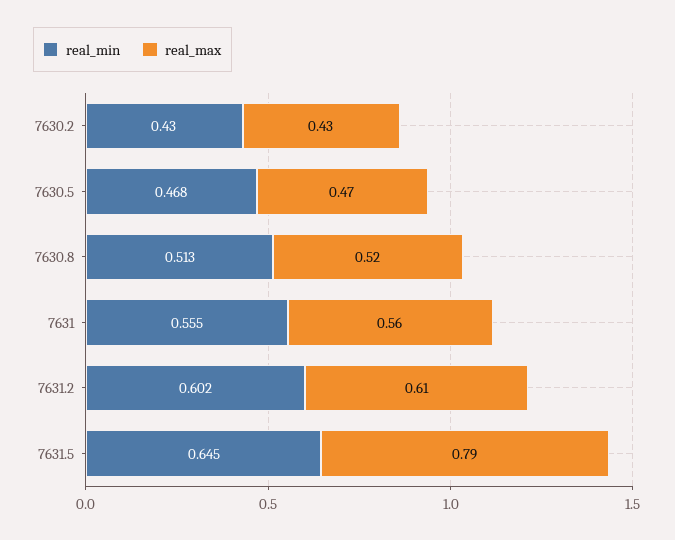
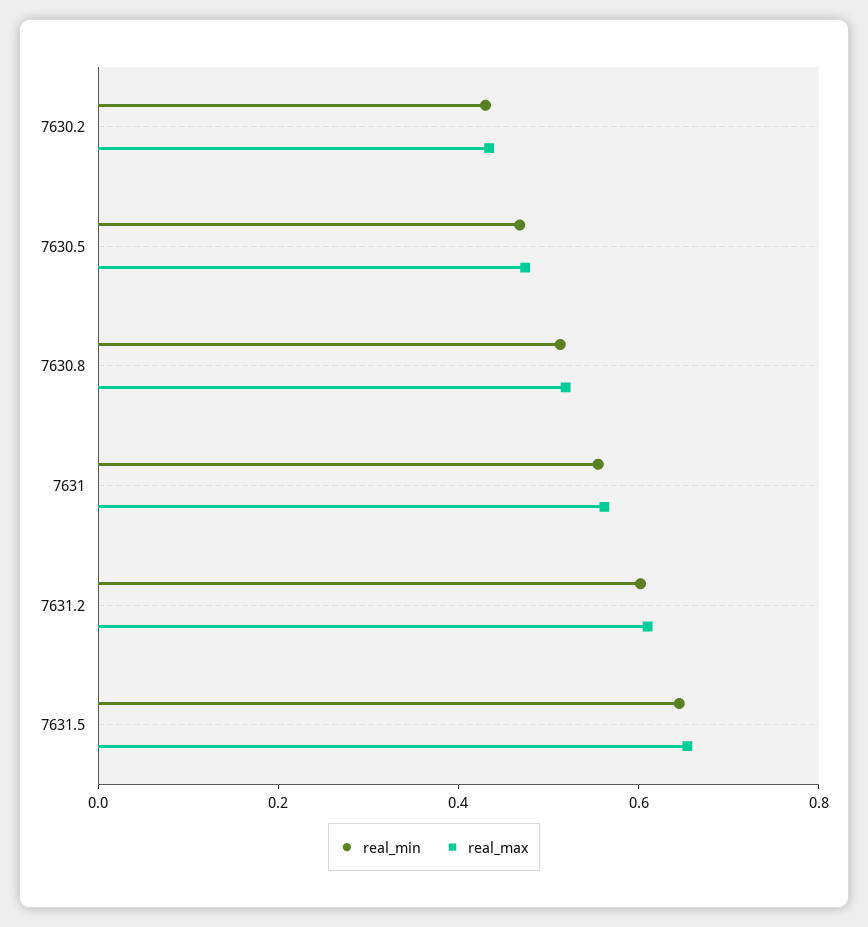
  {
    "real_min": {
      "7630.2": 0.43,
      "7630.5": 0.468,
      "7630.8": 0.513,
      "7631": 0.555,
      "7631.2": 0.602,
      "7631.5": 0.645
    },
    "real_max": {
      "7630.2": 0.43,
      "7630.5": 0.47,
      "7630.8": 0.52,
      "7631": 0.56,
      "7631.2": 0.61,
-     "7631.5": 0.79
+     "7631.5": 0.65
    }
  }

